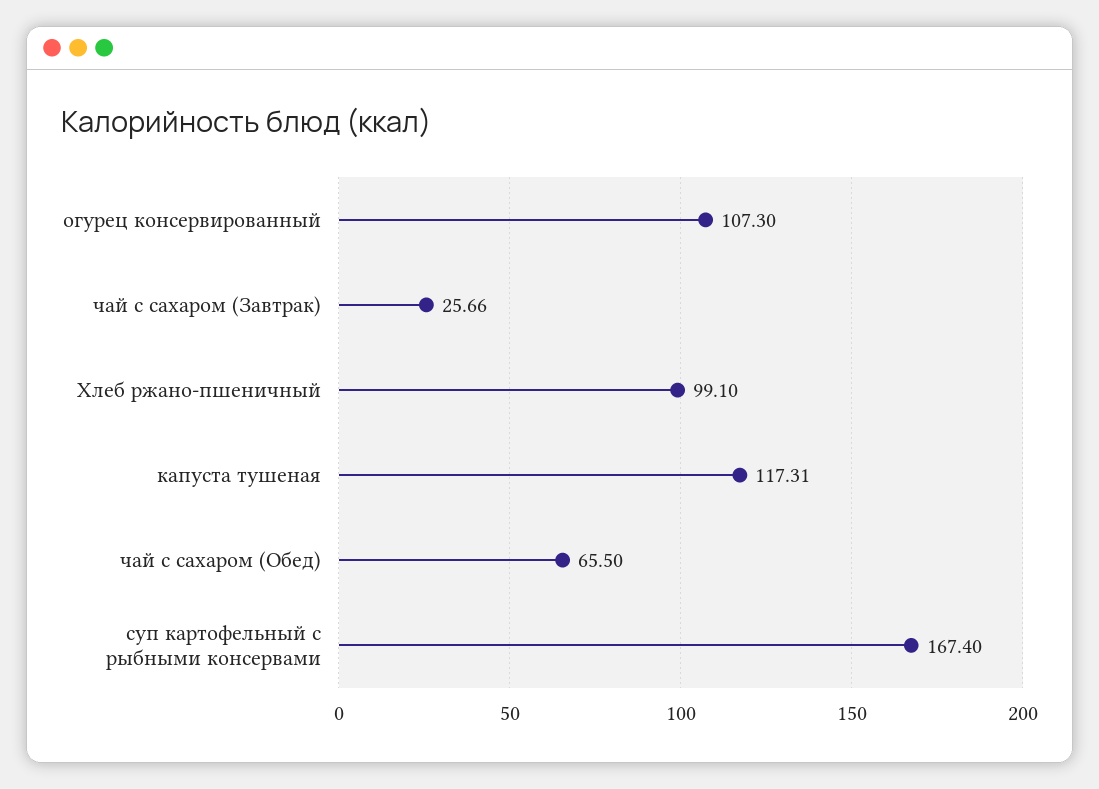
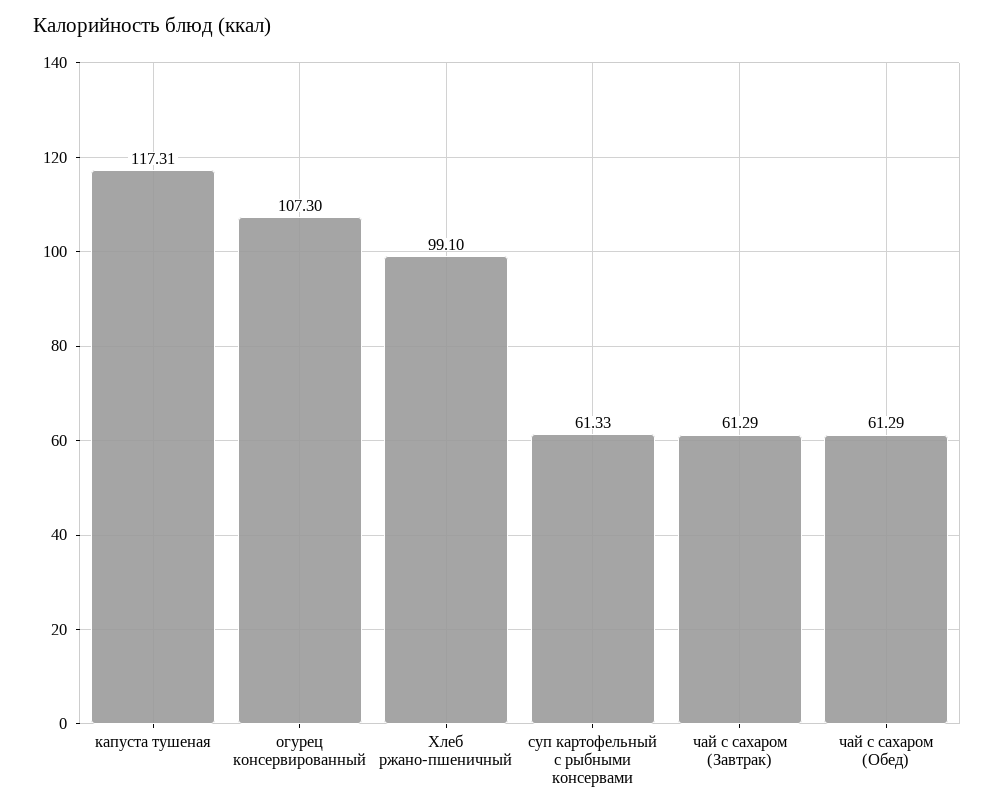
  {
    "огурец консервированный": 107.3,
-   "чай с сахаром (Завтрак)": 25.66,
+   "чай с сахаром (Завтрак)": 61.29,
    "Хлеб ржано-пшеничный": 99.1,
    "капуста тушеная": 117.31,
-   "чай с сахаром (Обед)": 65.5,
+   "чай с сахаром (Обед)": 61.29,
-   "суп картофельный с рыбными консервами": 167.4
+   "суп картофельный с рыбными консервами": 61.33
  }

